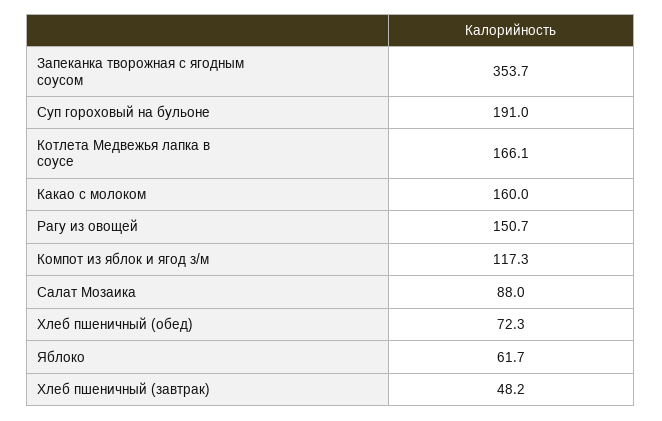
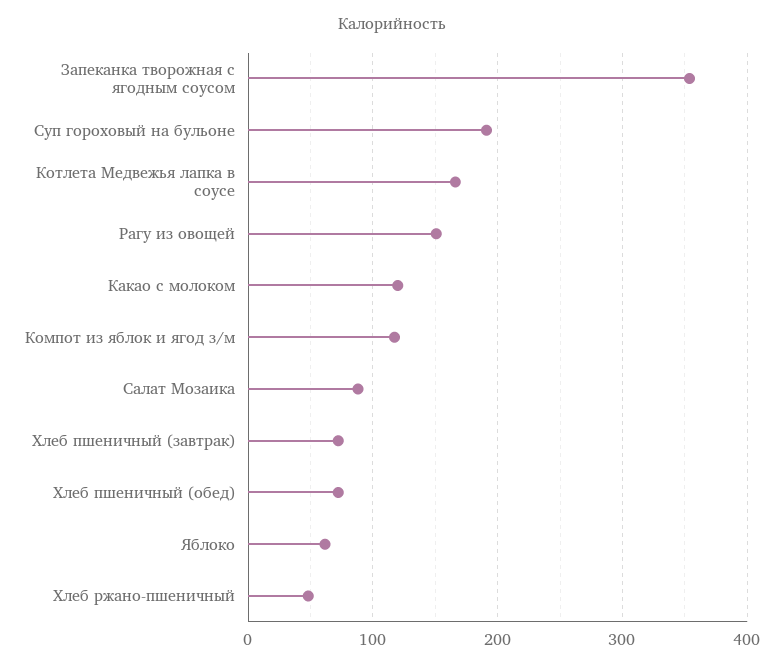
  {
    "Запеканка творожная с ягодным соусом": 353.7,
    "Суп гороховый на бульоне": 191,
    "Котлета Медвежья лапка в соусе": 166.1,
-   "Какао с молоком": 160,
+   "Какао с молоком": 120,
    "Рагу из овощей": 150.7,
    "Компот из яблок и ягод з/м": 117.3,
    "Салат Мозаика": 88,
    "Хлеб пшеничный (обед)": 72.3,
    "Яблоко": 61.7,
-   "Хлеб пшеничный (завтрак)": 48.2
+   "Хлеб пшеничный (завтрак)": 70,
+   "Хлеб ржано-пшеничный": 50
  }

